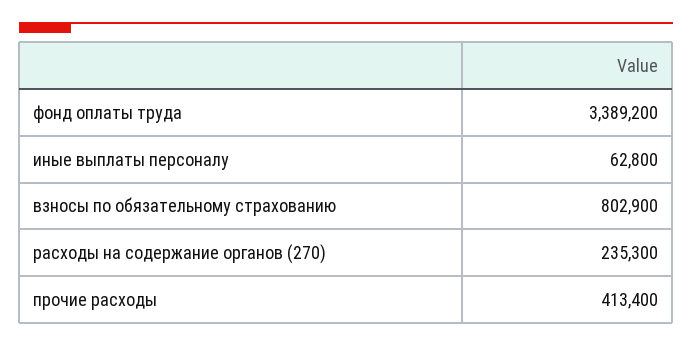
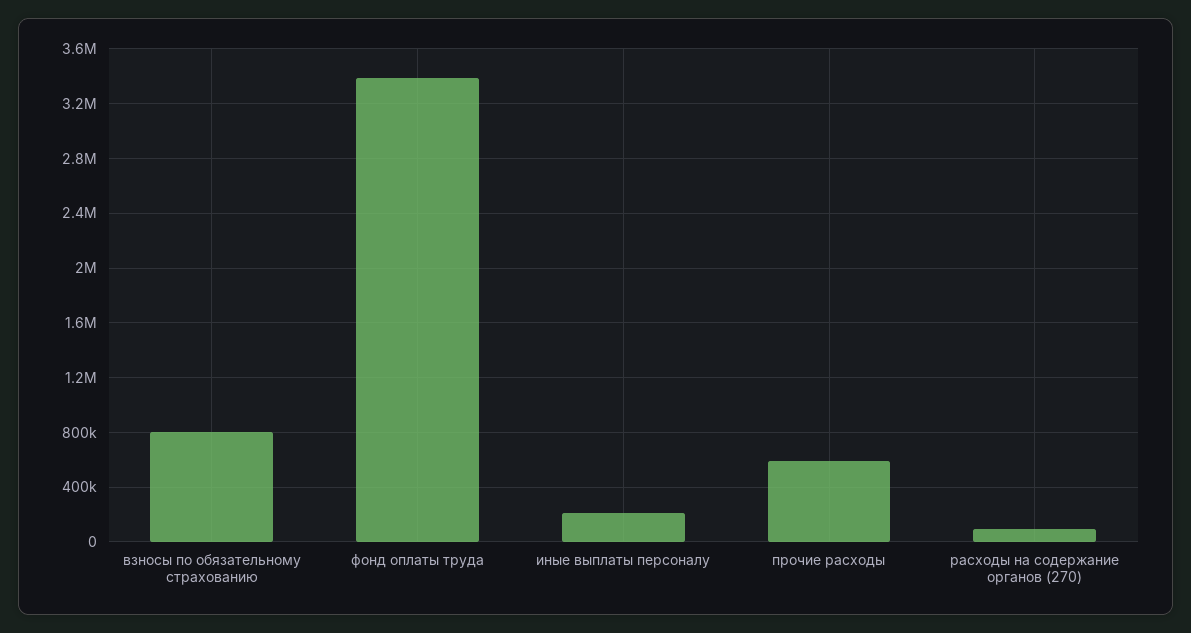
  {
    "фонд оплаты труда": 3389200,
-   "иные выплаты персоналу": 62800,
+   "иные выплаты персоналу": 200000,
    "взносы по обязательному страхованию": 802900,
-   "расходы на содержание органов (270)": 235300,
+   "расходы на содержание органов (270)": 100000,
-   "прочие расходы": 413400
+   "прочие расходы": 600000
  }

